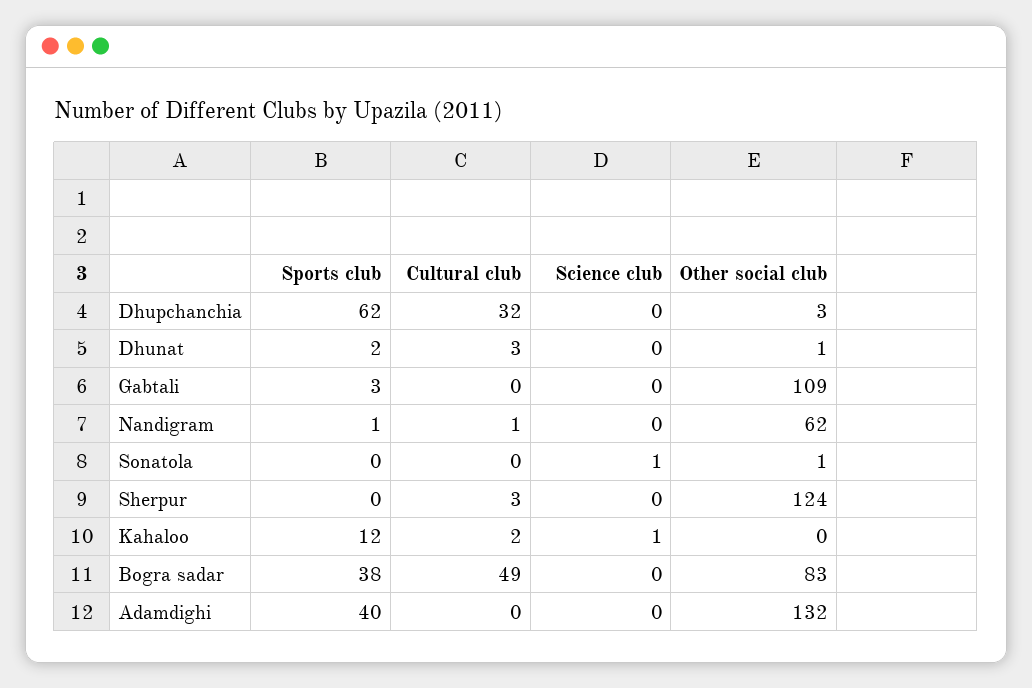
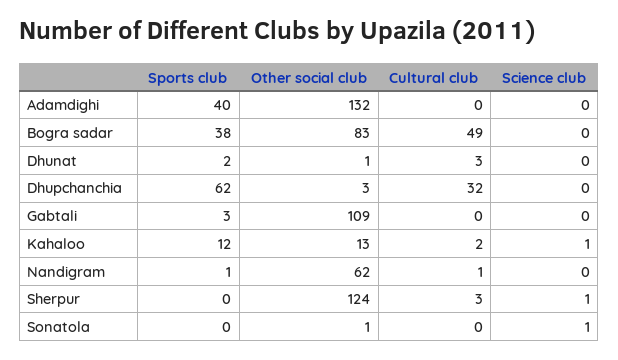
  {
    "Sports club": {
      "Dhupchanchia": 62,
      "Dhunat": 2,
      "Gabtali": 3,
      "Nandigram": 1,
      "Sonatola": 0,
      "Sherpur": 0,
      "Kahaloo": 12,
      "Bogra sadar": 38,
      "Adamdighi": 40
    },
    "Cultural club": {
      "Dhupchanchia": 32,
      "Dhunat": 3,
      "Gabtali": 0,
      "Nandigram": 1,
      "Sonatola": 0,
      "Sherpur": 3,
      "Kahaloo": 2,
      "Bogra sadar": 49,
      "Adamdighi": 0
    },
    "Science club": {
      "Dhupchanchia": 0,
      "Dhunat": 0,
      "Gabtali": 0,
      "Nandigram": 0,
      "Sonatola": 1,
-     "Sherpur": 0,
+     "Sherpur": 1,
      "Kahaloo": 1,
      "Bogra sadar": 0,
      "Adamdighi": 0
    },
    "Other social club": {
      "Dhupchanchia": 3,
      "Dhunat": 1,
      "Gabtali": 109,
      "Nandigram": 62,
      "Sonatola": 1,
      "Sherpur": 124,
-     "Kahaloo": 0,
+     "Kahaloo": 13,
      "Bogra sadar": 83,
      "Adamdighi": 132
    }
  }

